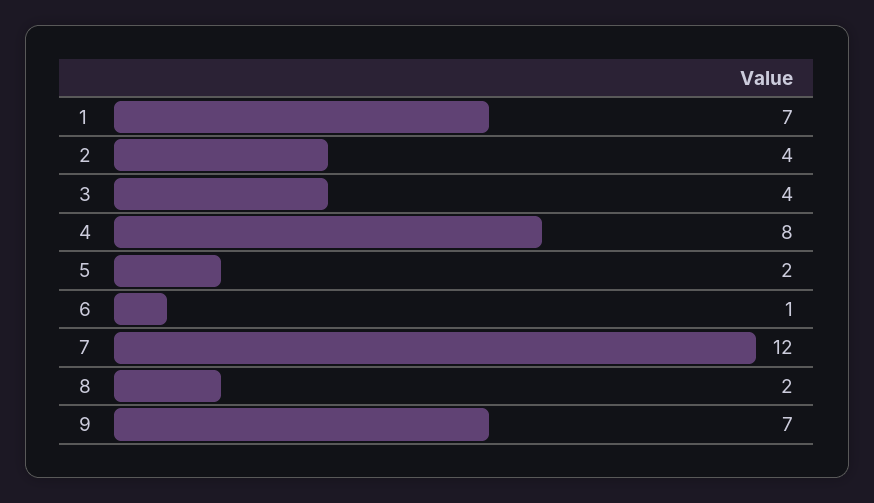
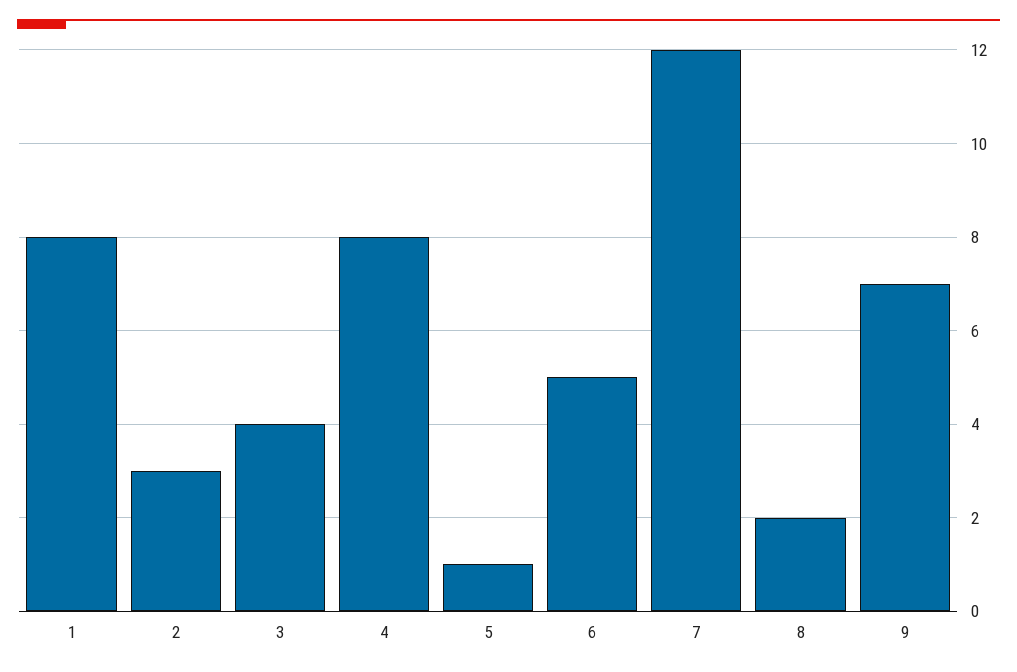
  {
-   "1": 7,
+   "1": 8,
-   "2": 4,
+   "2": 3,
    "3": 4,
    "4": 8,
-   "5": 2,
+   "5": 1,
-   "6": 1,
+   "6": 5,
    "7": 12,
    "8": 2,
    "9": 7
  }

